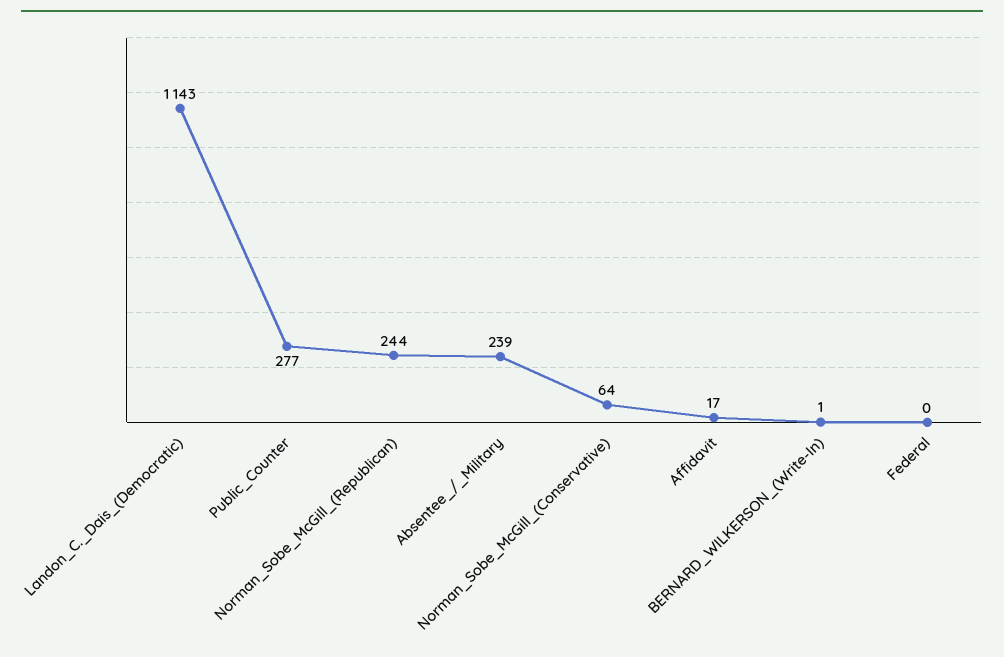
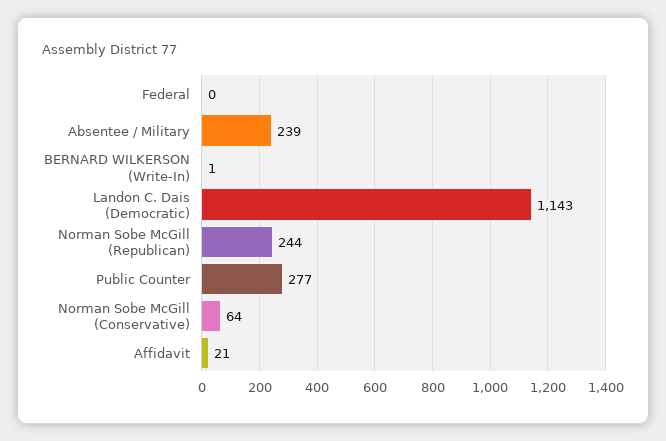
  {
    "Landon_C._Dais_(Democratic)": 1143,
    "Public_Counter": 277,
    "Norman_Sobe_McGill_(Republican)": 244,
    "Absentee_/_Military": 239,
    "Norman_Sobe_McGill_(Conservative)": 64,
-   "Affidavit": 17,
+   "Affidavit": 21,
    "BERNARD_WILKERSON_(Write-In)": 1,
    "Federal": 0
  }

